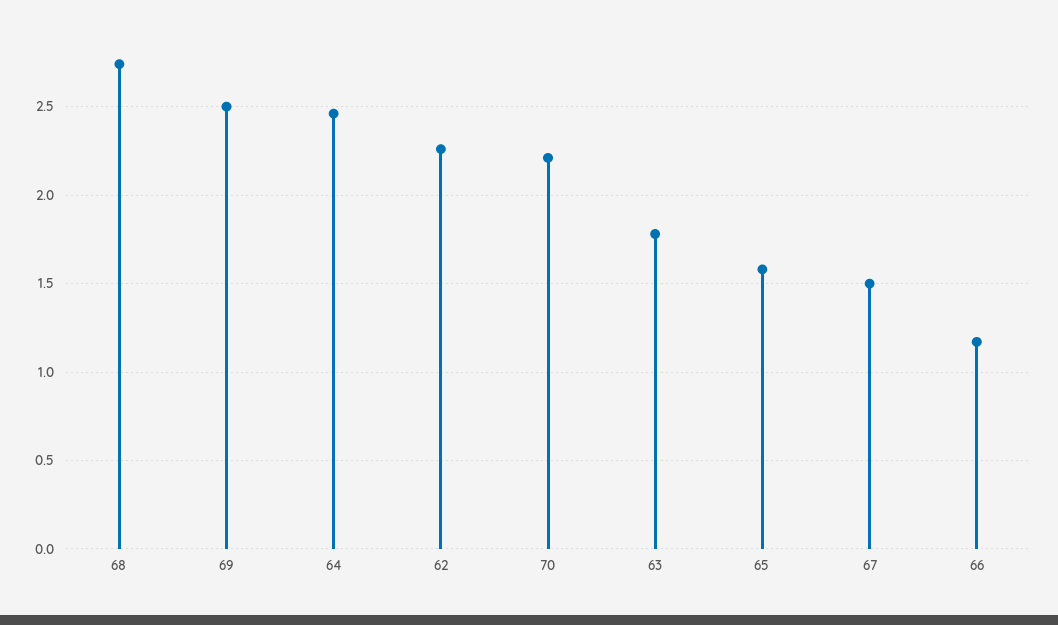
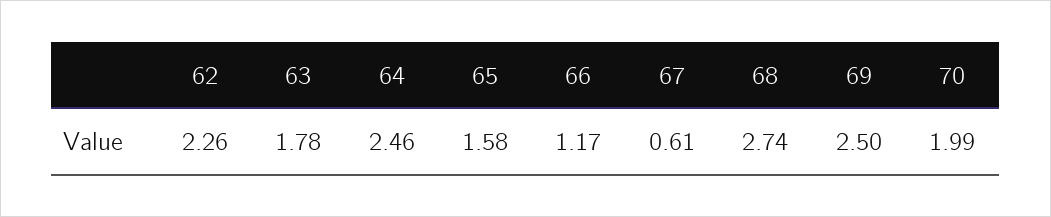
  {
    "68": 2.74,
    "69": 2.5,
    "64": 2.46,
    "62": 2.26,
-   "70": 2.2,
+   "70": 1.99,
    "63": 1.78,
    "65": 1.58,
-   "67": 1.5,
+   "67": 0.61,
    "66": 1.17
  }

